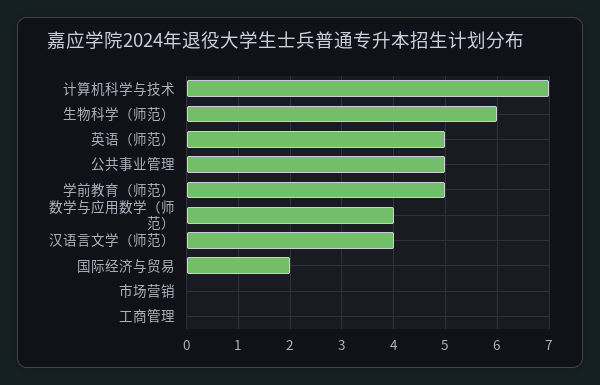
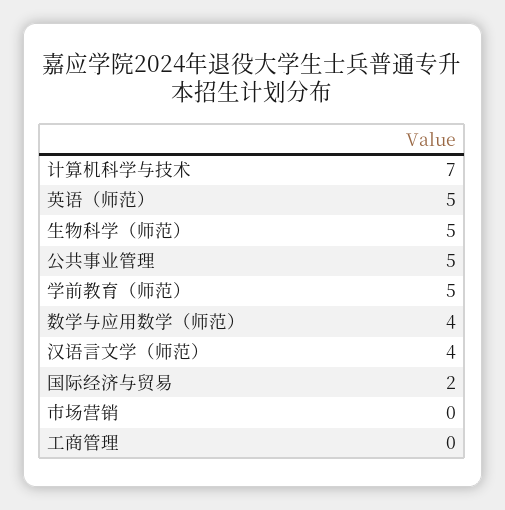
  {
    "计算机科学与技术": 7,
-   "生物科学（师范）": 6,
+   "生物科学（师范）": 5,
    "英语（师范）": 5,
    "公共事业管理": 5,
    "学前教育（师范）": 5,
    "数学与应用数学（师范）": 4,
    "汉语言文学（师范）": 4,
    "国际经济与贸易": 2,
    "市场营销": 0,
    "工商管理": 0
  }

